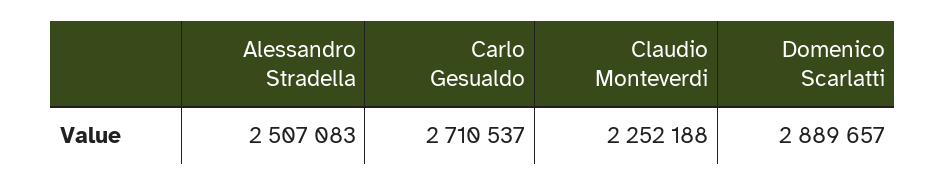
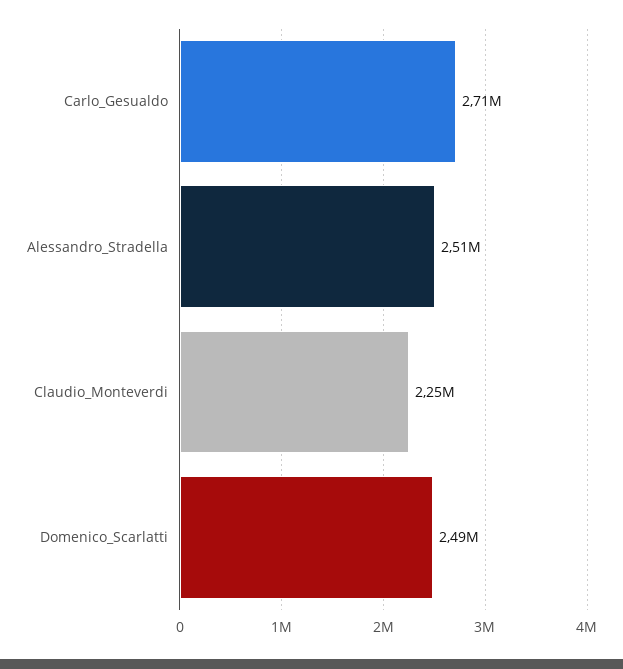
  {
    "Alessandro Stradella": 2507083,
    "Carlo Gesualdo": 2710537,
    "Claudio Monteverdi": 2252188,
-   "Domenico Scarlatti": 2889657
+   "Domenico Scarlatti": 2490000
  }

